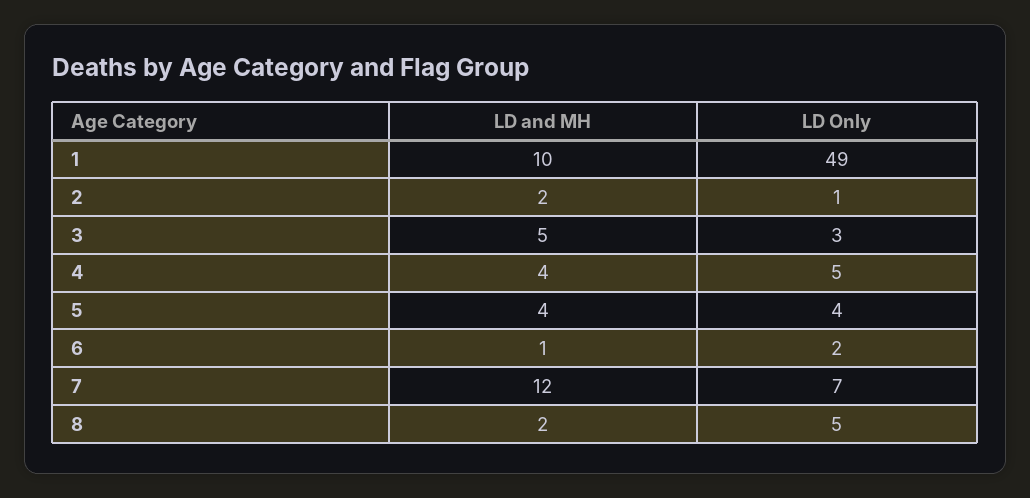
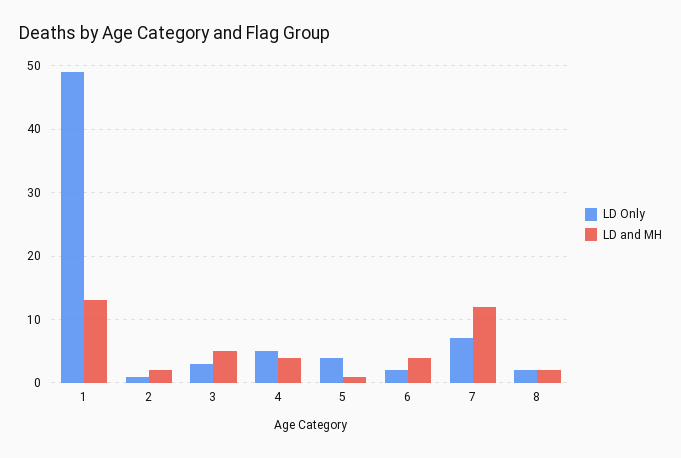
  {
    "LD and MH": {
-     "1": 10,
+     "1": 13,
      "2": 2,
      "3": 5,
      "4": 4,
-     "5": 4,
+     "5": 1,
-     "6": 1,
+     "6": 4,
      "7": 12,
      "8": 2
    },
    "LD Only": {
      "1": 49,
      "2": 1,
      "3": 3,
      "4": 5,
      "5": 4,
      "6": 2,
      "7": 7,
-     "8": 5
+     "8": 2
    }
  }

